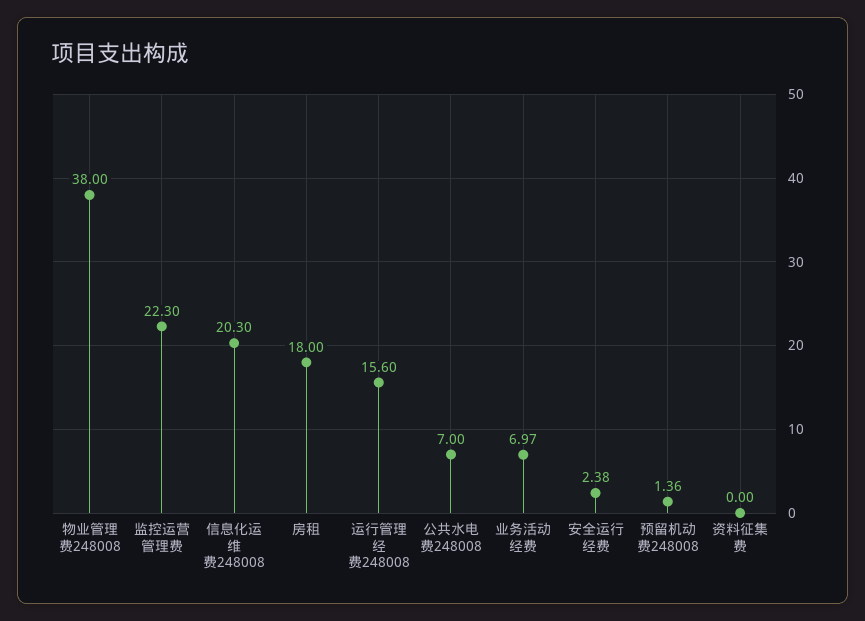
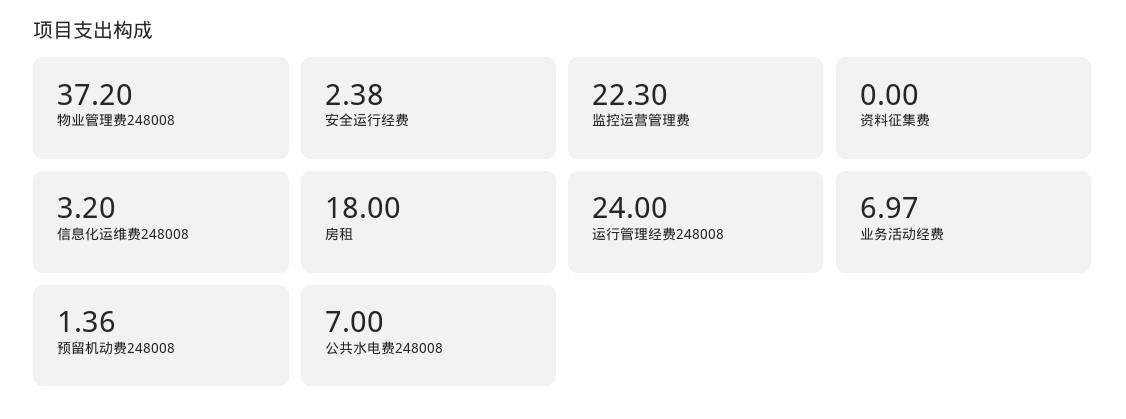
  {
-   "物业管理费248008": 38,
+   "物业管理费248008": 37.2,
    "监控运营管理费": 22.3,
-   "信息化运维费248008": 20.3,
+   "信息化运维费248008": 3.2,
    "房租": 18,
-   "运行管理经费248008": 15.6,
+   "运行管理经费248008": 24,
    "公共水电费248008": 7,
    "业务活动经费": 6.97,
    "安全运行经费": 2.38,
    "预留机动费248008": 1.36,
    "资料征集费": 0
  }

